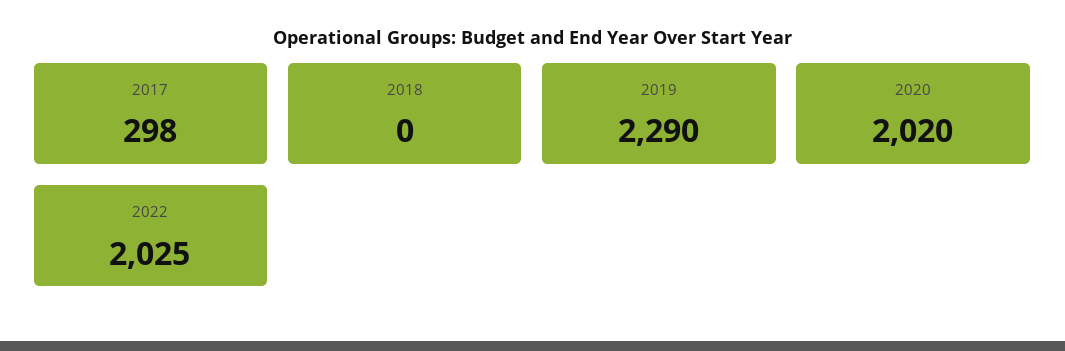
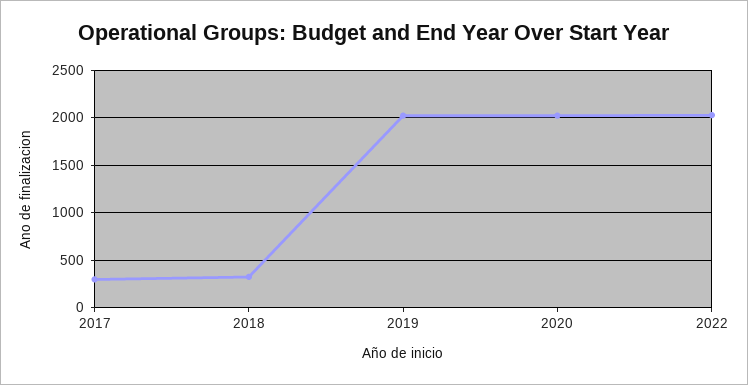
  {
    "2017": 298,
-   "2018": 0,
+   "2018": 300,
-   "2019": 2290,
+   "2019": 2000,
    "2020": 2020,
    "2022": 2025
  }

